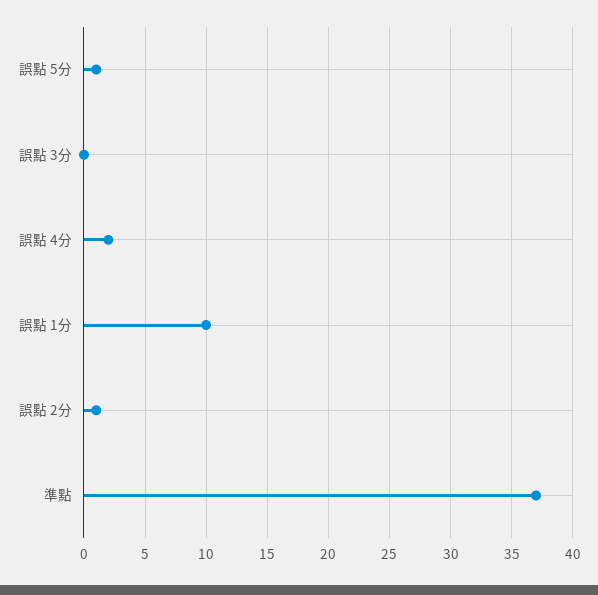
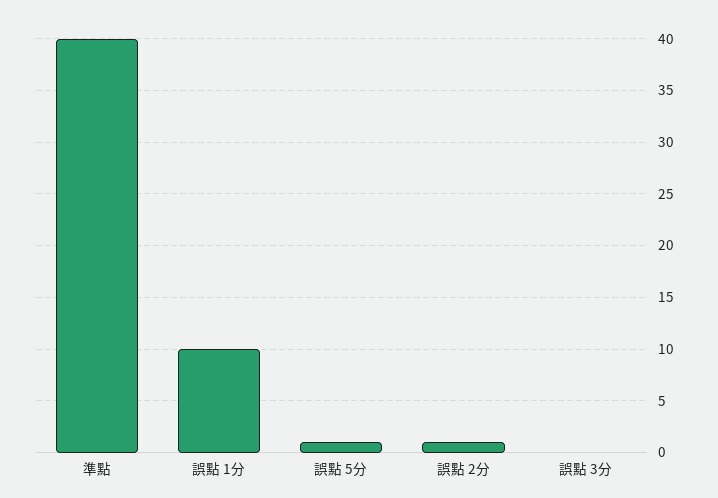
  {
    "誤點 5分": 1,
    "誤點 3分": 0,
-   "誤點 4分": 2,
    "誤點 1分": 10,
    "誤點 2分": 1,
-   "準點": 37
+   "準點": 40
  }

